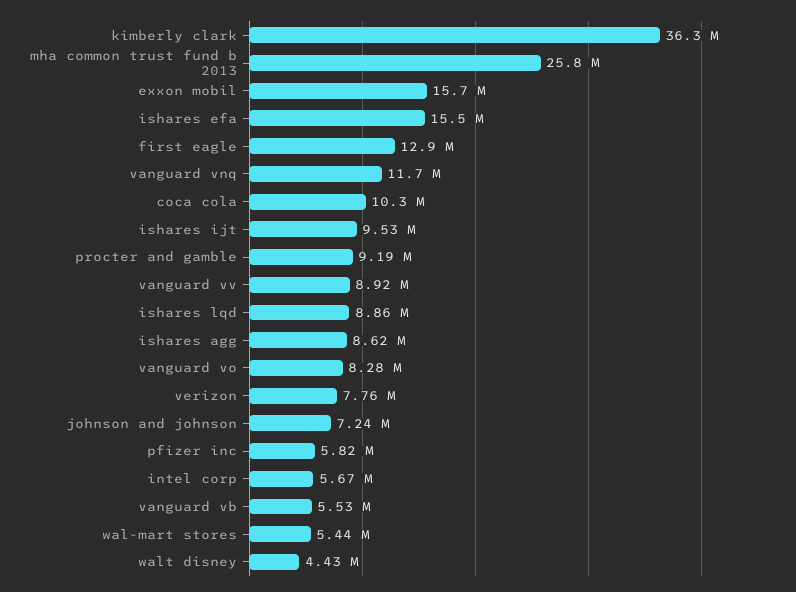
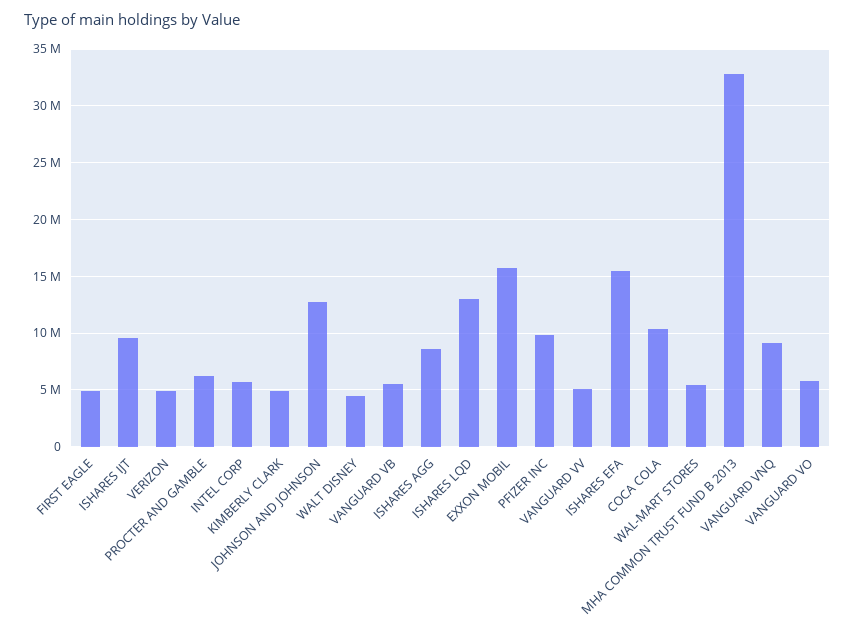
  {
-   "kimberly clark": 36300000,
+   "kimberly clark": 5000000,
-   "mha common trust fund b 2013": 25800000,
+   "mha common trust fund b 2013": 33000000,
    "exxon mobil": 15700000,
    "ishares efa": 15500000,
-   "first eagle": 12900000,
+   "first eagle": 5000000,
-   "vanguard vnq": 11700000,
+   "vanguard vnq": 9000000,
    "coca cola": 10300000,
    "ishares ijt": 9530000,
-   "procter and gamble": 9190000,
+   "procter and gamble": 6000000,
-   "vanguard vv": 8920000,
+   "vanguard vv": 5000000,
-   "ishares lqd": 8860000,
+   "ishares lqd": 13000000,
    "ishares agg": 8620000,
-   "vanguard vo": 8280000,
+   "vanguard vo": 6000000,
-   "verizon": 7760000,
+   "verizon": 5000000,
-   "johnson and johnson": 7240000,
+   "johnson and johnson": 13000000,
-   "pfizer inc": 5820000,
+   "pfizer inc": 10000000,
    "intel corp": 5670000,
    "vanguard vb": 5530000,
    "wal-mart stores": 5440000,
    "walt disney": 4430000
  }

